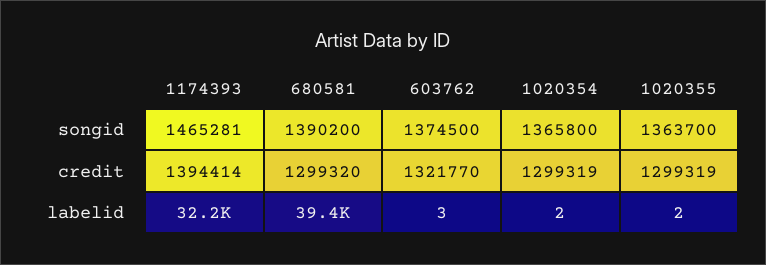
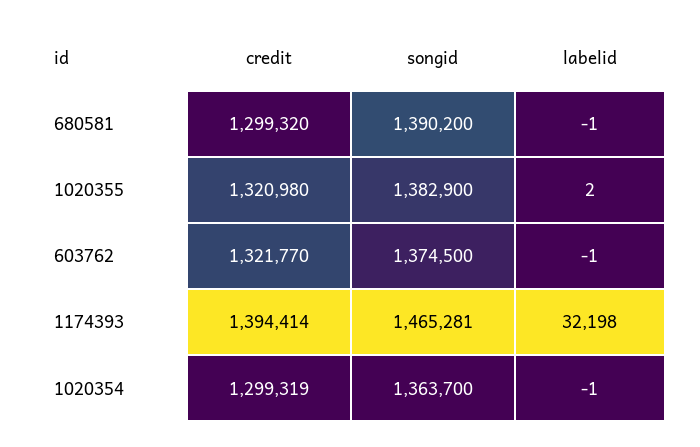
  {
    "1174393": {
      "songid": 1465281,
      "credit": 1394414,
      "labelid": 32198
    },
    "680581": {
      "songid": 1390200,
      "credit": 1299320,
-     "labelid": 39400
+     "labelid": -1
    },
    "603762": {
      "songid": 1374500,
      "credit": 1321770,
-     "labelid": 3
+     "labelid": -1
    },
    "1020354": {
-     "songid": 1365800,
+     "songid": 1363700,
      "credit": 1299319,
-     "labelid": 2
+     "labelid": -1
    },
    "1020355": {
-     "songid": 1363700,
+     "songid": 1382900,
-     "credit": 1299319,
+     "credit": 1320980,
      "labelid": 2
    }
  }

